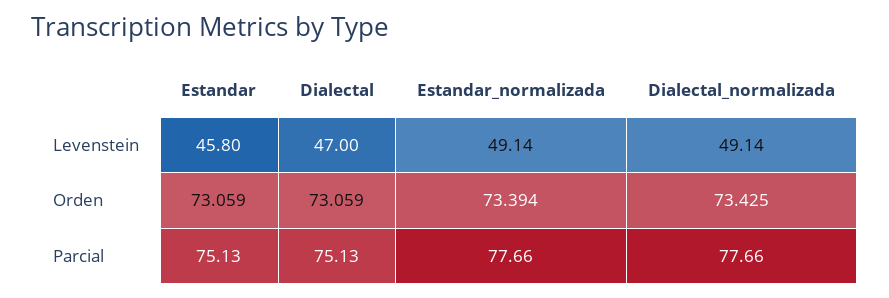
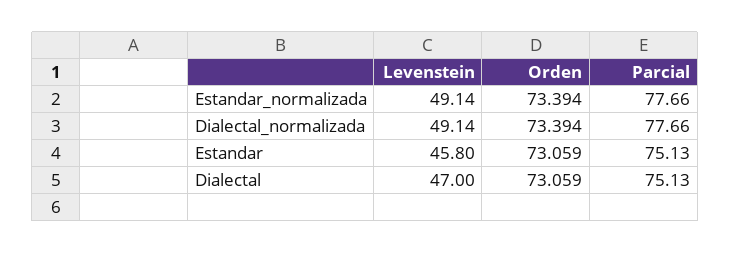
  {
    "Estandar": {
      "Levenstein": 45.8,
      "Orden": 73.059,
      "Parcial": 75.13
    },
    "Dialectal": {
      "Levenstein": 47,
      "Orden": 73.059,
      "Parcial": 75.13
    },
    "Estandar_normalizada": {
      "Levenstein": 49.14,
      "Orden": 73.394,
      "Parcial": 77.66
    },
    "Dialectal_normalizada": {
      "Levenstein": 49.14,
-     "Orden": 73.425,
+     "Orden": 73.394,
      "Parcial": 77.66
    }
  }

